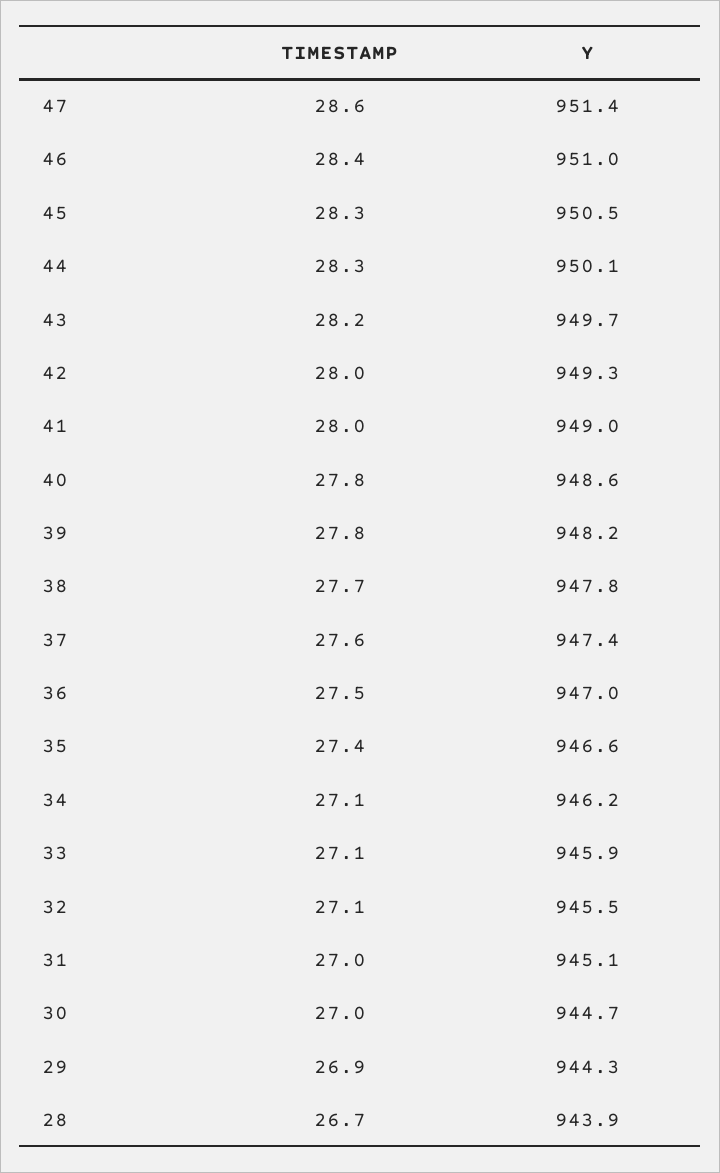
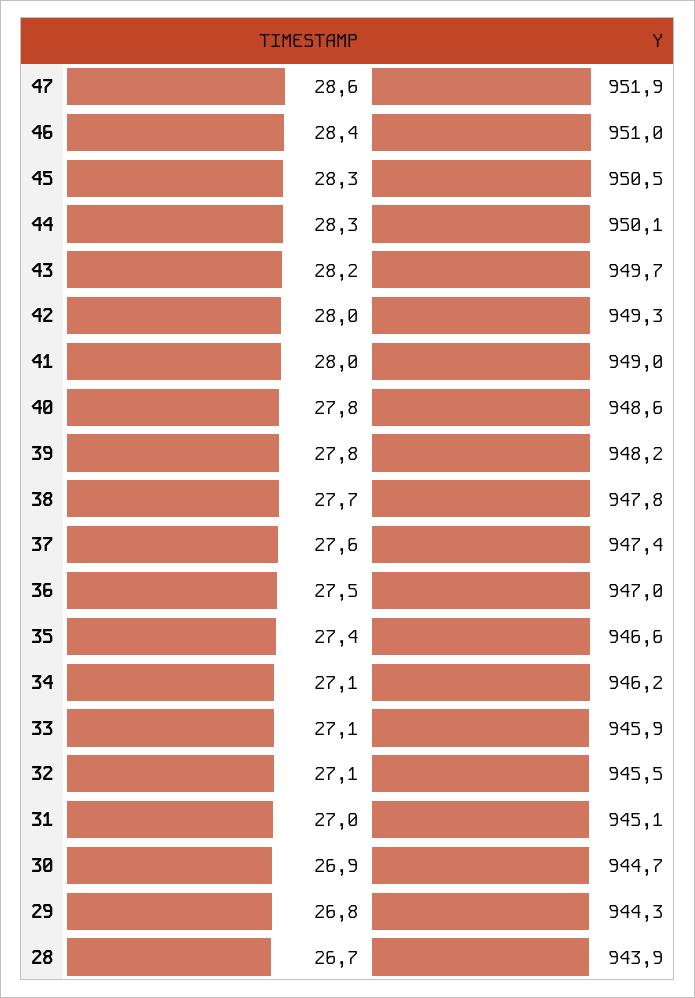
  {
    "TIMESTAMP": {
      "47": 28.6,
      "46": 28.4,
      "45": 28.3,
      "44": 28.3,
      "43": 28.2,
      "42": 28,
      "41": 28,
      "40": 27.8,
      "39": 27.8,
      "38": 27.7,
      "37": 27.6,
      "36": 27.5,
      "35": 27.4,
      "34": 27.1,
      "33": 27.1,
      "32": 27.1,
      "31": 27,
-     "30": 27,
+     "30": 26.9,
-     "29": 26.9,
+     "29": 26.8,
      "28": 26.7
    },
    "Y": {
-     "47": 951.4,
+     "47": 951.9,
      "46": 951,
      "45": 950.5,
      "44": 950.1,
      "43": 949.7,
      "42": 949.3,
      "41": 949,
      "40": 948.6,
      "39": 948.2,
      "38": 947.8,
      "37": 947.4,
      "36": 947,
      "35": 946.6,
      "34": 946.2,
      "33": 945.9,
      "32": 945.5,
      "31": 945.1,
      "30": 944.7,
      "29": 944.3,
      "28": 943.9
    }
  }

